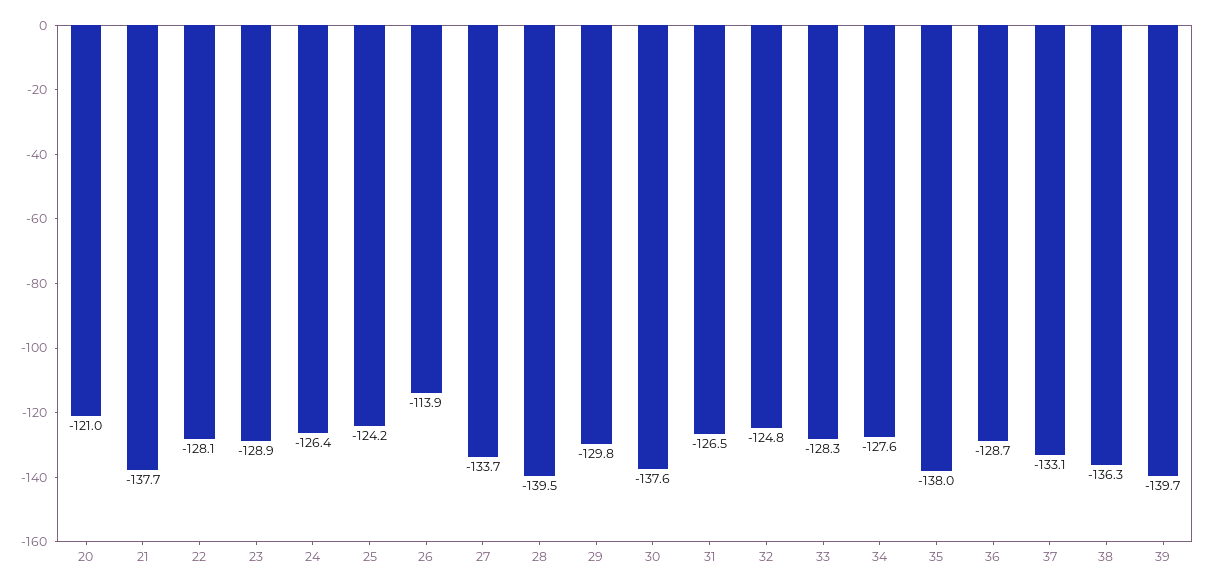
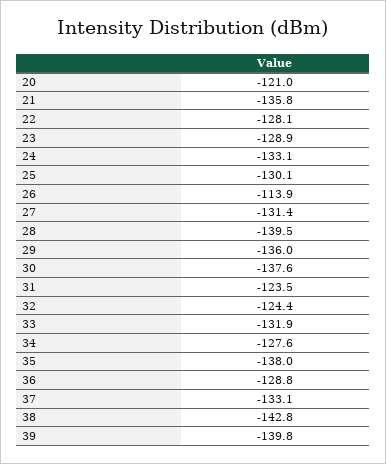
  {
    "20": -121,
-   "21": -137.7,
+   "21": -135.8,
    "22": -128.1,
    "23": -128.9,
-   "24": -126.4,
+   "24": -133.1,
-   "25": -124.2,
+   "25": -130.1,
    "26": -113.9,
-   "27": -133.7,
+   "27": -131.4,
    "28": -139.5,
-   "29": -129.8,
+   "29": -136,
    "30": -137.6,
-   "31": -126.5,
+   "31": -123.5,
-   "32": -124.8,
+   "32": -124.4,
-   "33": -128.3,
+   "33": -131.9,
    "34": -127.6,
    "35": -138,
-   "36": -128.7,
+   "36": -128.8,
    "37": -133.1,
-   "38": -136.3,
+   "38": -142.8,
-   "39": -139.7
+   "39": -139.8
  }

